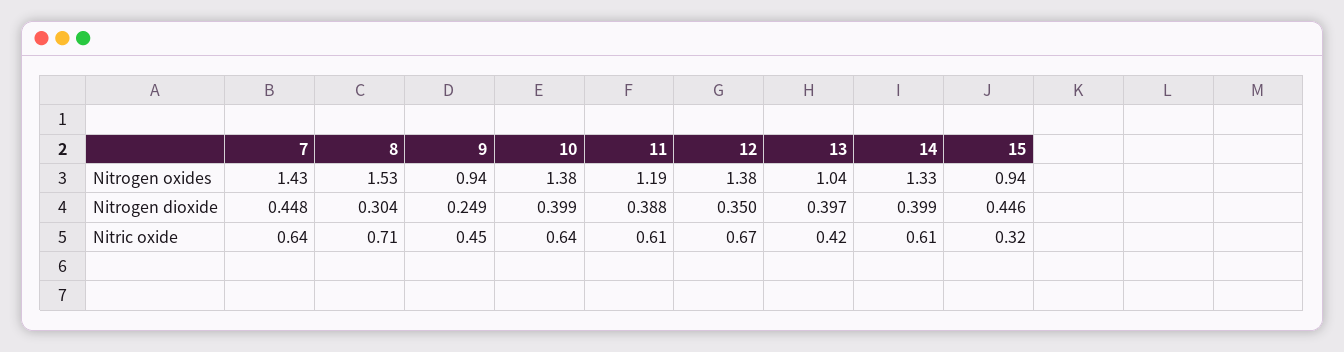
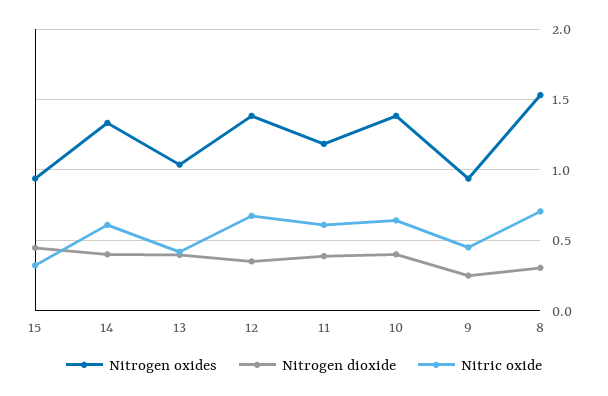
  {
    "Nitrogen oxides": {
-     "7": 1.43,
      "8": 1.53,
      "9": 0.94,
      "10": 1.38,
      "11": 1.19,
      "12": 1.38,
      "13": 1.04,
      "14": 1.33,
      "15": 0.94
    },
    "Nitrogen dioxide": {
-     "7": 0.448,
      "8": 0.304,
      "9": 0.249,
      "10": 0.399,
      "11": 0.388,
      "12": 0.35,
      "13": 0.397,
      "14": 0.399,
      "15": 0.446
    },
    "Nitric oxide": {
-     "7": 0.64,
      "8": 0.71,
      "9": 0.45,
      "10": 0.64,
      "11": 0.61,
      "12": 0.67,
      "13": 0.42,
      "14": 0.61,
      "15": 0.32
    }
  }

